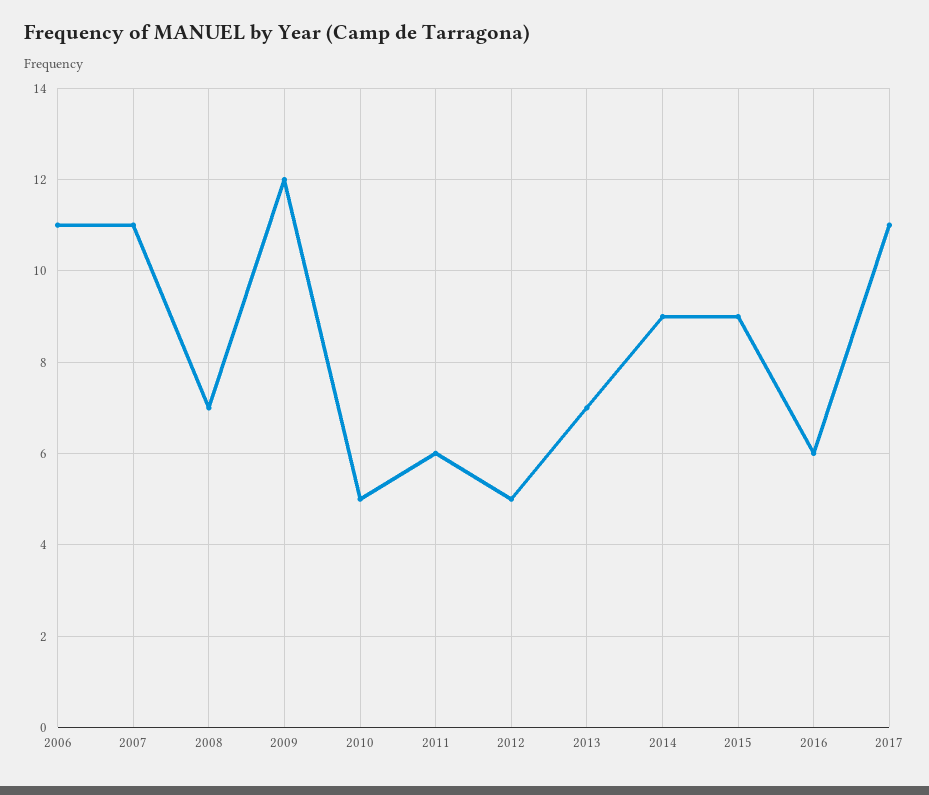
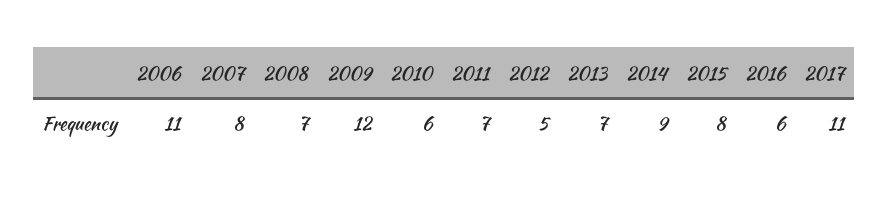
  {
    "2006": 11,
-   "2007": 11,
+   "2007": 8,
    "2008": 7,
    "2009": 12,
-   "2010": 5,
+   "2010": 6,
-   "2011": 6,
+   "2011": 7,
    "2012": 5,
    "2013": 7,
    "2014": 9,
-   "2015": 9,
+   "2015": 8,
    "2016": 6,
    "2017": 11
  }

